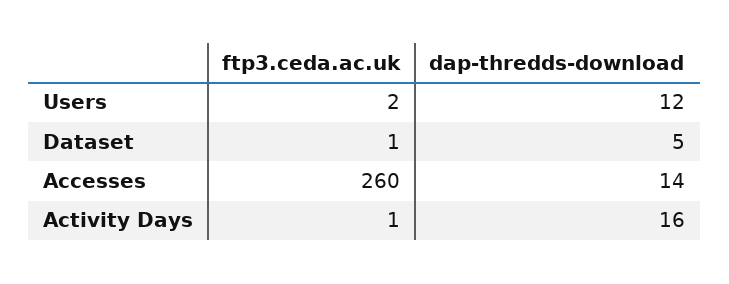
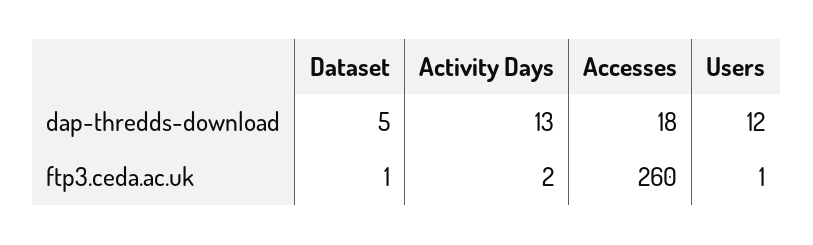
  {
    "ftp3.ceda.ac.uk": {
-     "Users": 2,
+     "Users": 1,
      "Dataset": 1,
      "Accesses": 260,
-     "Activity Days": 1
+     "Activity Days": 2
    },
    "dap-thredds-download": {
      "Users": 12,
      "Dataset": 5,
-     "Accesses": 14,
+     "Accesses": 18,
-     "Activity Days": 16
+     "Activity Days": 13
    }
  }

